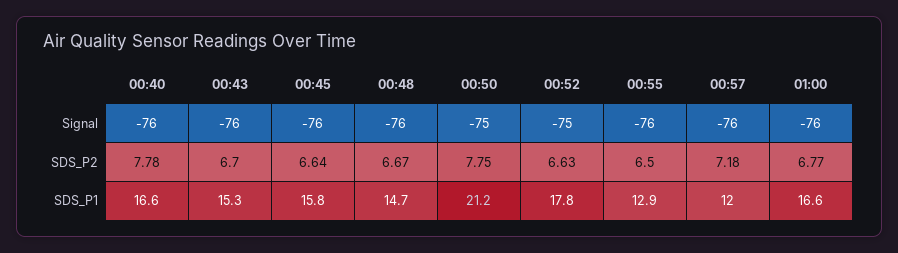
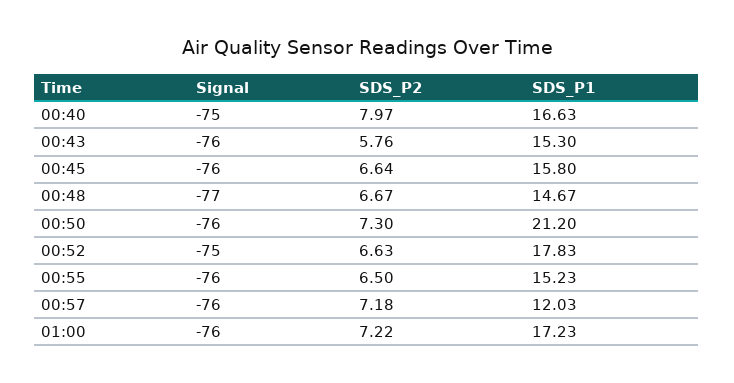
  {
    "00:40": {
-     "Signal": -76,
+     "Signal": -75,
-     "SDS_P2": 7.78,
+     "SDS_P2": 7.97,
      "SDS_P1": 16.63
    },
    "00:43": {
      "Signal": -76,
-     "SDS_P2": 6.7,
+     "SDS_P2": 5.76,
      "SDS_P1": 15.3
    },
    "00:45": {
      "Signal": -76,
      "SDS_P2": 6.64,
      "SDS_P1": 15.8
    },
    "00:48": {
-     "Signal": -76,
+     "Signal": -77,
      "SDS_P2": 6.67,
      "SDS_P1": 14.67
    },
    "00:50": {
-     "Signal": -75,
+     "Signal": -76,
-     "SDS_P2": 7.75,
+     "SDS_P2": 7.3,
      "SDS_P1": 21.2
    },
    "00:52": {
      "Signal": -75,
      "SDS_P2": 6.63,
      "SDS_P1": 17.83
    },
    "00:55": {
      "Signal": -76,
      "SDS_P2": 6.5,
-     "SDS_P1": 12.9
+     "SDS_P1": 15.23
    },
    "00:57": {
      "Signal": -76,
      "SDS_P2": 7.18,
      "SDS_P1": 12.03
    },
    "01:00": {
      "Signal": -76,
-     "SDS_P2": 6.77,
+     "SDS_P2": 7.22,
-     "SDS_P1": 16.6
+     "SDS_P1": 17.23
    }
  }

